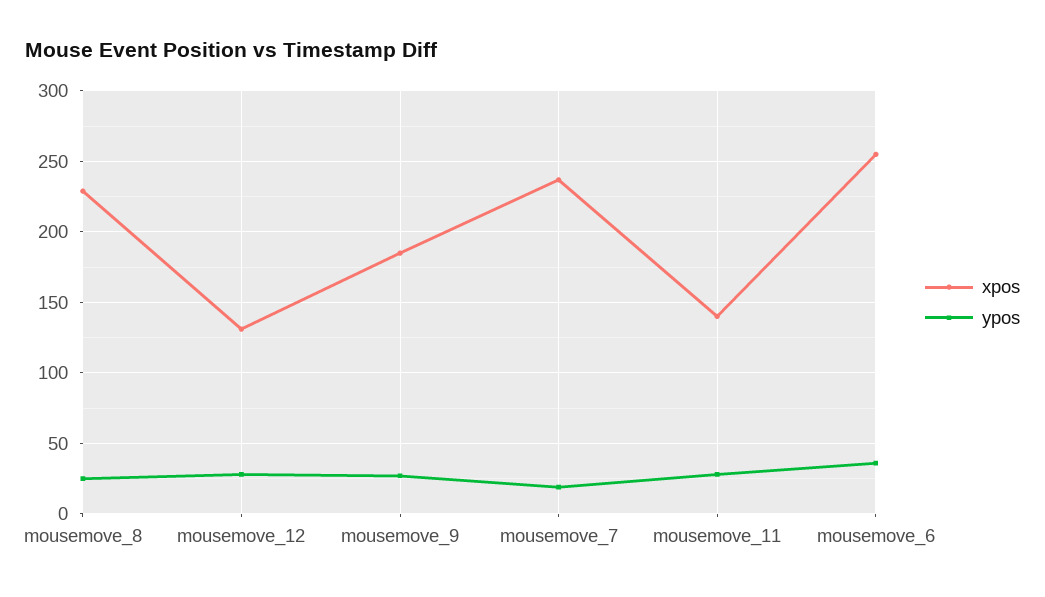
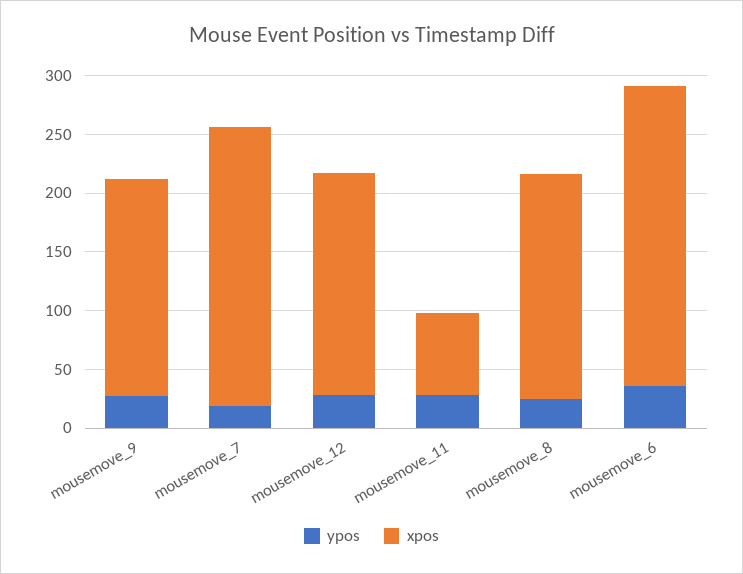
  {
    "xpos": {
-     "mousemove_8": 230,
+     "mousemove_8": 190,
-     "mousemove_12": 130,
+     "mousemove_12": 190,
      "mousemove_9": 185,
      "mousemove_7": 235,
-     "mousemove_11": 140,
+     "mousemove_11": 70,
      "mousemove_6": 255
    },
    "ypos": {
      "mousemove_8": 25,
      "mousemove_12": 30,
      "mousemove_9": 25,
      "mousemove_7": 20,
      "mousemove_11": 30,
      "mousemove_6": 35
    }
  }

